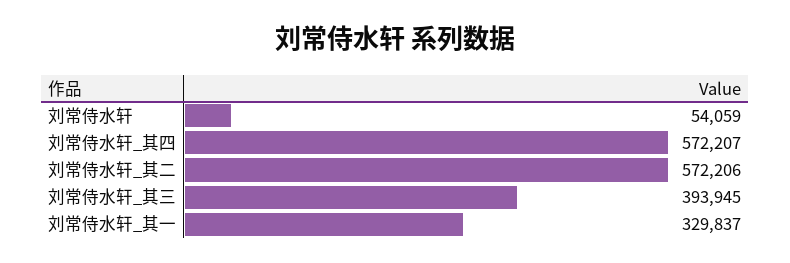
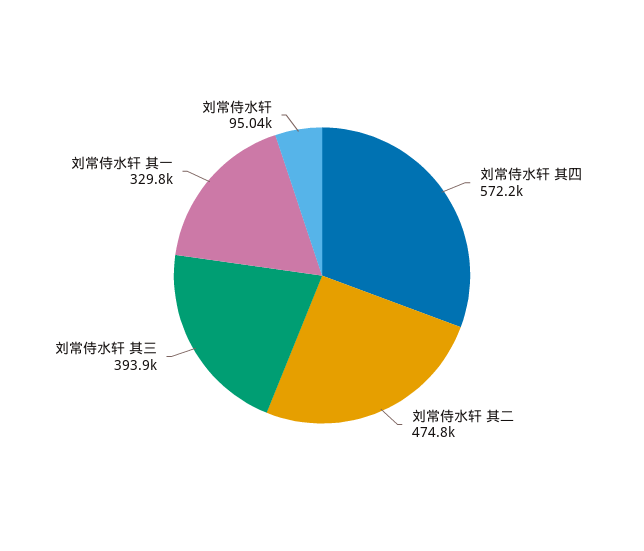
  {
-   "刘常侍水轩": 54059,
+   "刘常侍水轩": 95040,
    "刘常侍水轩_其四": 572207,
-   "刘常侍水轩_其二": 572206,
+   "刘常侍水轩_其二": 474800,
    "刘常侍水轩_其三": 393945,
    "刘常侍水轩_其一": 329837
  }

